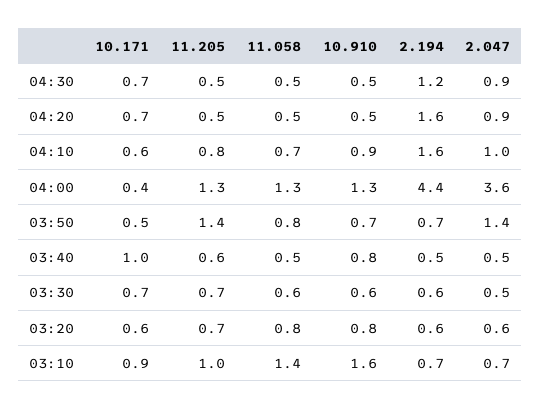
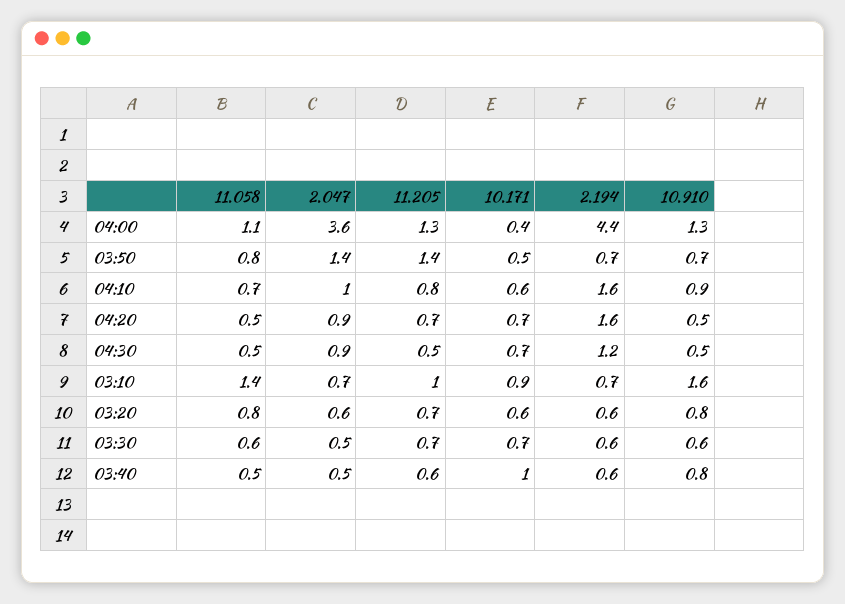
  {
    "10.171": {
      "04:30": 0.7,
      "04:20": 0.7,
      "04:10": 0.6,
      "04:00": 0.4,
      "03:50": 0.5,
      "03:40": 1,
      "03:30": 0.7,
      "03:20": 0.6,
      "03:10": 0.9
    },
    "11.205": {
      "04:30": 0.5,
-     "04:20": 0.5,
+     "04:20": 0.7,
      "04:10": 0.8,
      "04:00": 1.3,
      "03:50": 1.4,
      "03:40": 0.6,
      "03:30": 0.7,
      "03:20": 0.7,
      "03:10": 1
    },
    "11.058": {
      "04:30": 0.5,
      "04:20": 0.5,
      "04:10": 0.7,
-     "04:00": 1.3,
+     "04:00": 1.1,
      "03:50": 0.8,
      "03:40": 0.5,
      "03:30": 0.6,
      "03:20": 0.8,
      "03:10": 1.4
    },
    "10.910": {
      "04:30": 0.5,
      "04:20": 0.5,
      "04:10": 0.9,
      "04:00": 1.3,
      "03:50": 0.7,
      "03:40": 0.8,
      "03:30": 0.6,
      "03:20": 0.8,
      "03:10": 1.6
    },
    "2.194": {
      "04:30": 1.2,
      "04:20": 1.6,
      "04:10": 1.6,
      "04:00": 4.4,
      "03:50": 0.7,
-     "03:40": 0.5,
+     "03:40": 0.6,
      "03:30": 0.6,
      "03:20": 0.6,
      "03:10": 0.7
    },
    "2.047": {
      "04:30": 0.9,
      "04:20": 0.9,
      "04:10": 1,
      "04:00": 3.6,
      "03:50": 1.4,
      "03:40": 0.5,
      "03:30": 0.5,
      "03:20": 0.6,
      "03:10": 0.7
    }
  }

